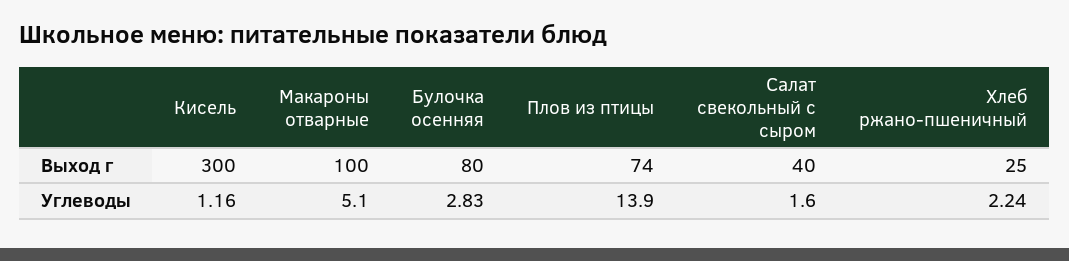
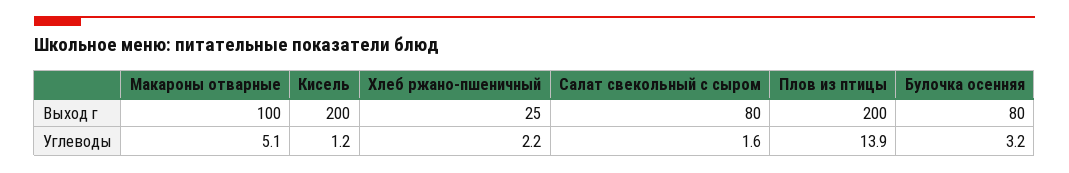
  {
    "Кисель": {
-     "Выход г": 300,
+     "Выход г": 200,
      "Углеводы": 1.16
    },
    "Макароны отварные": {
      "Выход г": 100,
      "Углеводы": 5.1
    },
    "Булочка осенняя": {
      "Выход г": 80,
-     "Углеводы": 2.83
+     "Углеводы": 3.2
    },
    "Плов из птицы": {
-     "Выход г": 74,
+     "Выход г": 200,
      "Углеводы": 13.9
    },
    "Салат свекольный с сыром": {
-     "Выход г": 40,
+     "Выход г": 80,
      "Углеводы": 1.6
    },
    "Хлеб ржано-пшеничный": {
      "Выход г": 25,
      "Углеводы": 2.24
    }
  }

